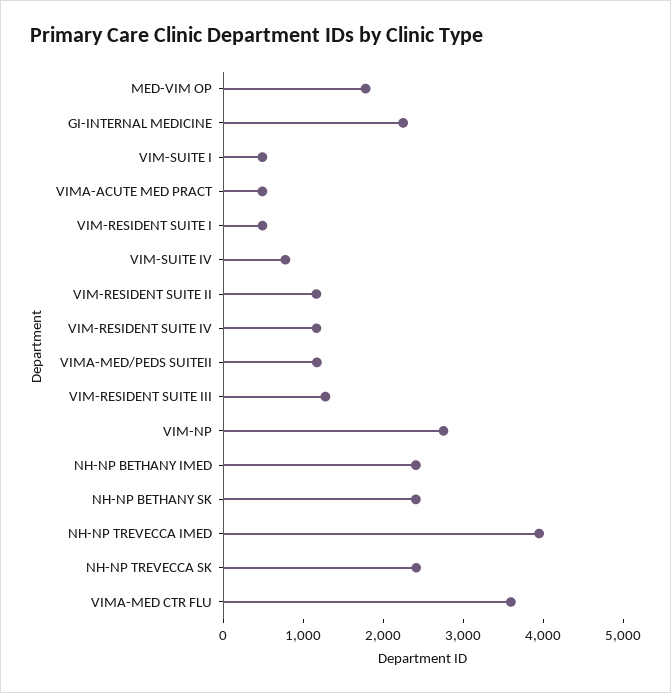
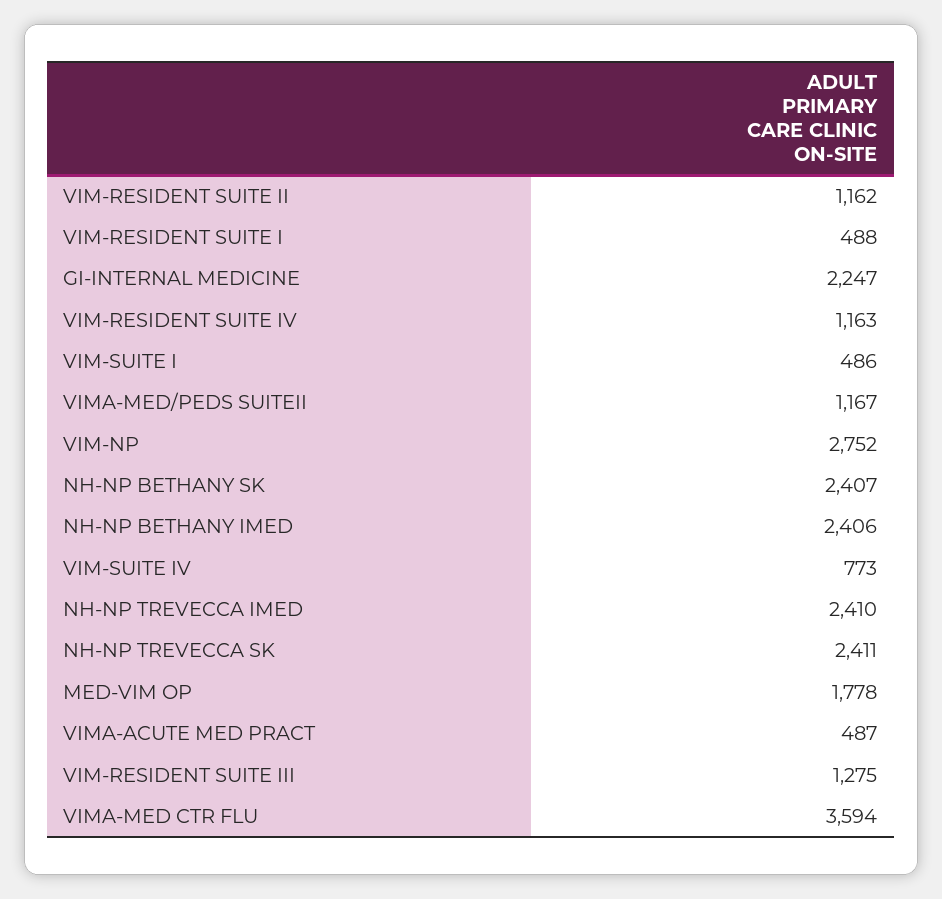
  {
    "MED-VIM OP": 1778,
    "GI-INTERNAL MEDICINE": 2247,
    "VIM-SUITE I": 486,
    "VIMA-ACUTE MED PRACT": 487,
    "VIM-RESIDENT SUITE I": 488,
    "VIM-SUITE IV": 773,
    "VIM-RESIDENT SUITE II": 1162,
    "VIM-RESIDENT SUITE IV": 1163,
    "VIMA-MED/PEDS SUITEII": 1167,
    "VIM-RESIDENT SUITE III": 1275,
    "VIM-NP": 2752,
    "NH-NP BETHANY IMED": 2406,
    "NH-NP BETHANY SK": 2407,
-   "NH-NP TREVECCA IMED": 4000,
+   "NH-NP TREVECCA IMED": 2410,
    "NH-NP TREVECCA SK": 2411,
    "VIMA-MED CTR FLU": 3594
  }

